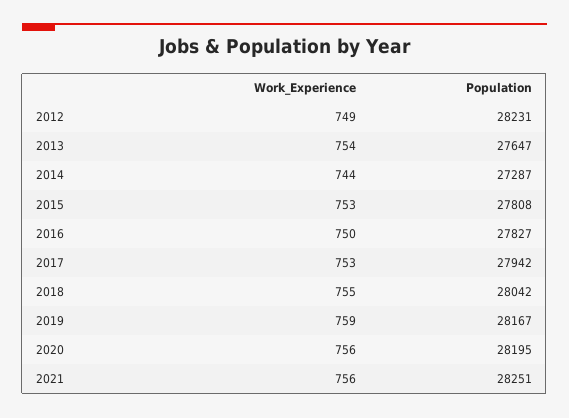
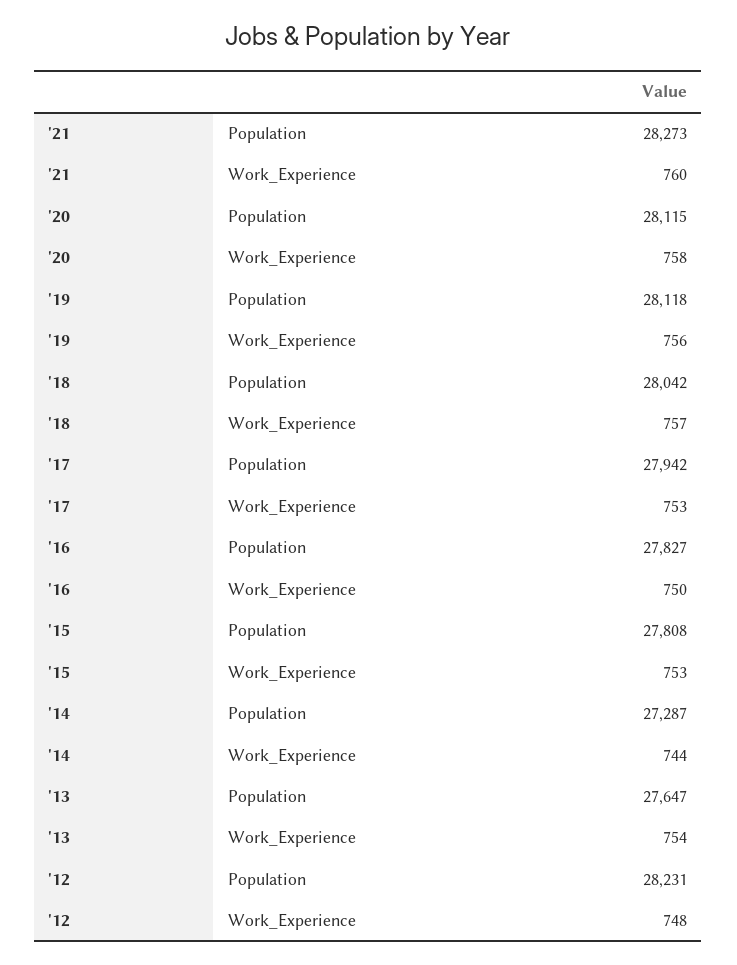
  {
    "Work_Experience": {
-     "2012": 749,
+     "2012": 748,
      "2013": 754,
      "2014": 744,
      "2015": 753,
      "2016": 750,
      "2017": 753,
-     "2018": 755,
+     "2018": 757,
-     "2019": 759,
+     "2019": 756,
-     "2020": 756,
+     "2020": 758,
-     "2021": 756
+     "2021": 760
    },
    "Population": {
      "2012": 28231,
      "2013": 27647,
      "2014": 27287,
      "2015": 27808,
      "2016": 27827,
      "2017": 27942,
      "2018": 28042,
-     "2019": 28167,
+     "2019": 28118,
-     "2020": 28195,
+     "2020": 28115,
-     "2021": 28251
+     "2021": 28273
    }
  }

